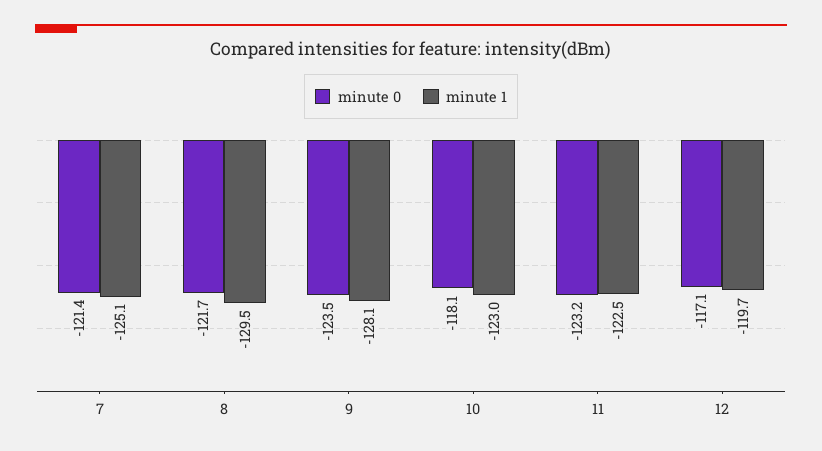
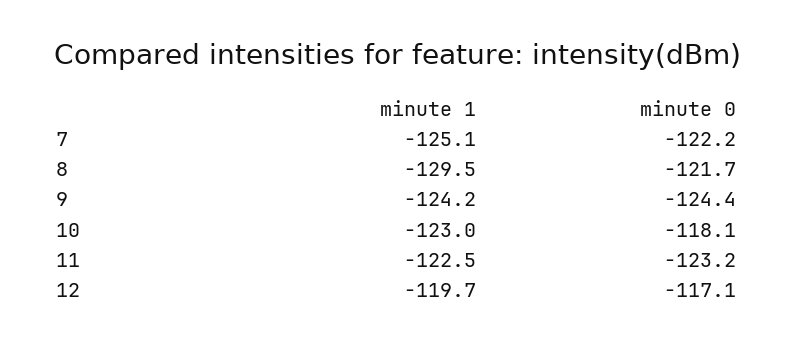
  {
    "minute 0": {
-     "7": -121.4,
+     "7": -122.2,
      "8": -121.7,
-     "9": -123.5,
+     "9": -124.4,
      "10": -118.1,
      "11": -123.2,
      "12": -117.1
    },
    "minute 1": {
      "7": -125.1,
      "8": -129.5,
-     "9": -128.1,
+     "9": -124.2,
      "10": -123,
      "11": -122.5,
      "12": -119.7
    }
  }

